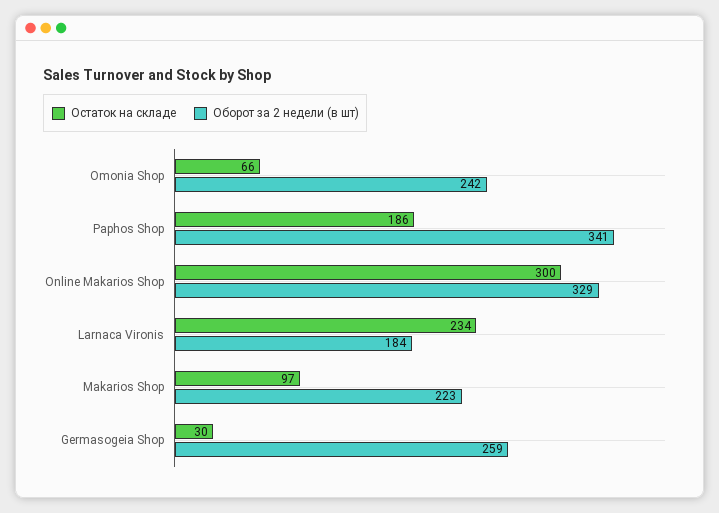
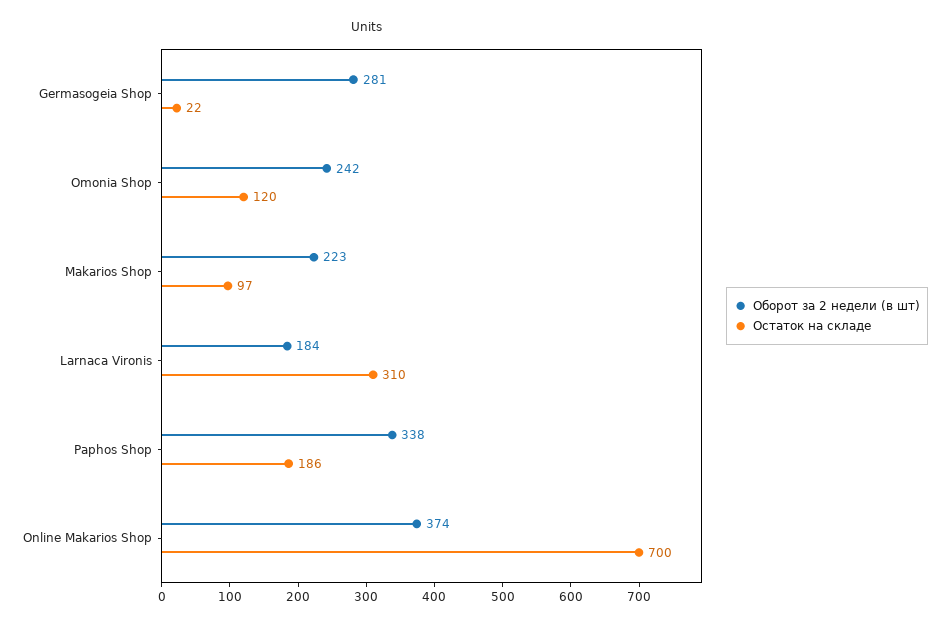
  {
    "Остаток на складе": {
-     "Omonia Shop": 66,
+     "Omonia Shop": 120,
      "Paphos Shop": 186,
-     "Online Makarios Shop": 300,
+     "Online Makarios Shop": 700,
-     "Larnaca Vironis": 234,
+     "Larnaca Vironis": 310,
      "Makarios Shop": 97,
-     "Germasogeia Shop": 30
+     "Germasogeia Shop": 22
    },
    "Оборот за 2 недели (в шт)": {
      "Omonia Shop": 242,
-     "Paphos Shop": 341,
+     "Paphos Shop": 338,
-     "Online Makarios Shop": 329,
+     "Online Makarios Shop": 374,
      "Larnaca Vironis": 184,
      "Makarios Shop": 223,
-     "Germasogeia Shop": 259
+     "Germasogeia Shop": 281
    }
  }

